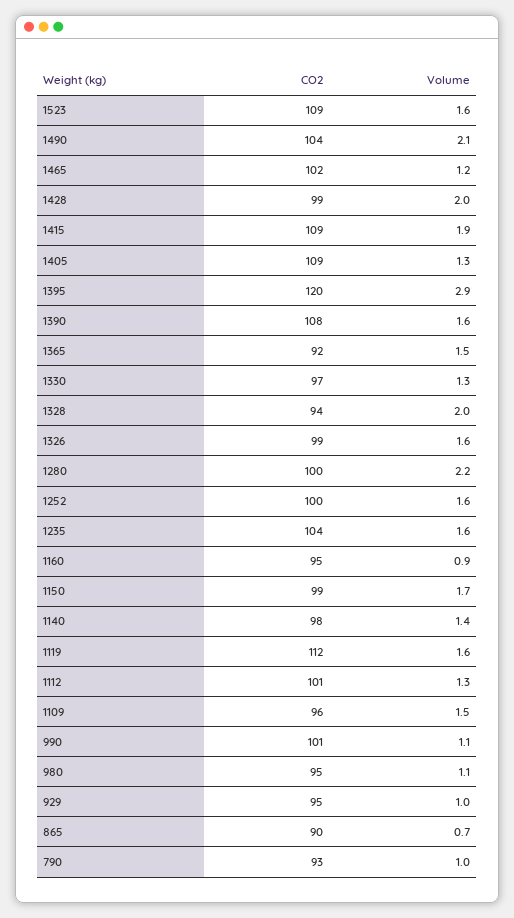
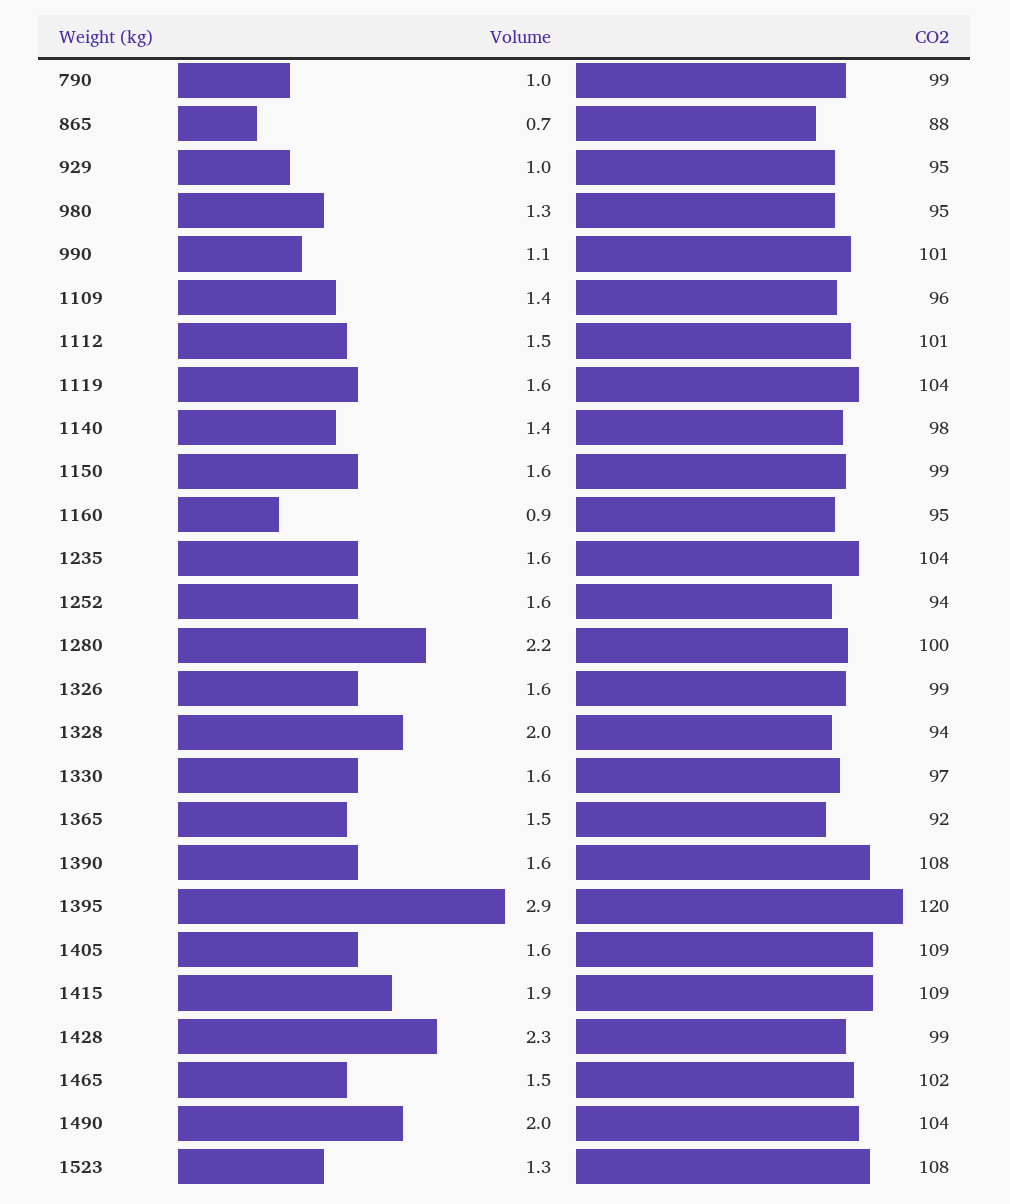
  {
    "CO2": {
-     "1523": 109,
+     "1523": 108,
      "1490": 104,
      "1465": 102,
      "1428": 99,
      "1415": 109,
      "1405": 109,
      "1395": 120,
      "1390": 108,
      "1365": 92,
      "1330": 97,
      "1328": 94,
      "1326": 99,
      "1280": 100,
-     "1252": 100,
+     "1252": 94,
      "1235": 104,
      "1160": 95,
      "1150": 99,
      "1140": 98,
-     "1119": 112,
+     "1119": 104,
      "1112": 101,
      "1109": 96,
      "990": 101,
      "980": 95,
      "929": 95,
-     "865": 90,
+     "865": 88,
-     "790": 93
+     "790": 99
    },
    "Volume": {
-     "1523": 1.6,
+     "1523": 1.3,
-     "1490": 2.1,
+     "1490": 2,
-     "1465": 1.2,
+     "1465": 1.5,
-     "1428": 2,
+     "1428": 2.3,
      "1415": 1.9,
-     "1405": 1.3,
+     "1405": 1.6,
      "1395": 2.9,
      "1390": 1.6,
      "1365": 1.5,
-     "1330": 1.3,
+     "1330": 1.6,
      "1328": 2,
      "1326": 1.6,
      "1280": 2.2,
      "1252": 1.6,
      "1235": 1.6,
      "1160": 0.9,
-     "1150": 1.7,
+     "1150": 1.6,
      "1140": 1.4,
      "1119": 1.6,
-     "1112": 1.3,
+     "1112": 1.5,
-     "1109": 1.5,
+     "1109": 1.4,
      "990": 1.1,
-     "980": 1.1,
+     "980": 1.3,
      "929": 1,
      "865": 0.7,
      "790": 1
    }
  }

